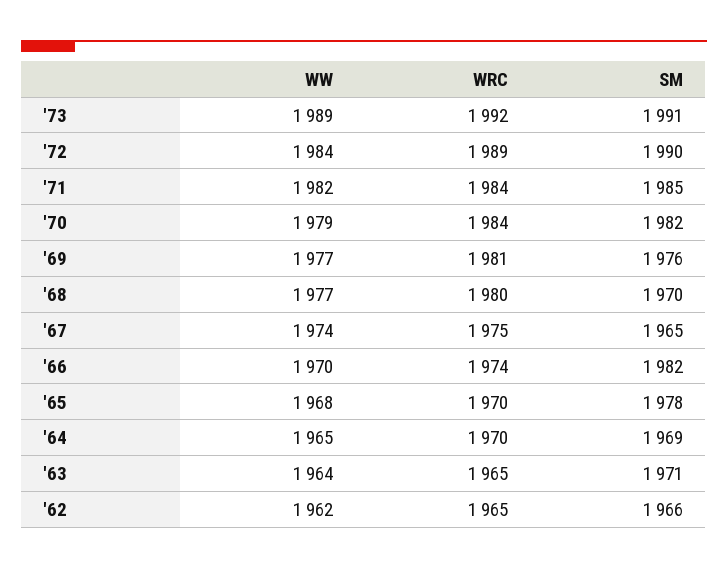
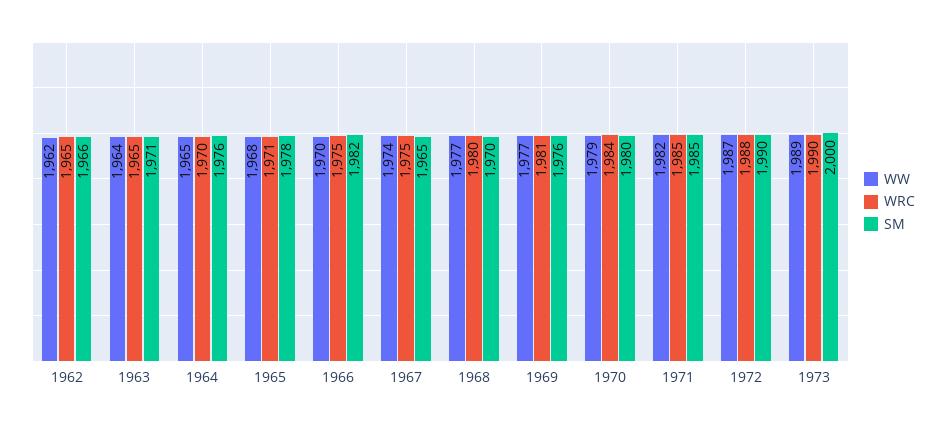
  {
    "WW": {
      "'73": 1989,
-     "'72": 1984,
+     "'72": 1987,
      "'71": 1982,
      "'70": 1979,
      "'69": 1977,
      "'68": 1977,
      "'67": 1974,
      "'66": 1970,
      "'65": 1968,
      "'64": 1965,
      "'63": 1964,
      "'62": 1962
    },
    "WRC": {
-     "'73": 1992,
+     "'73": 1990,
-     "'72": 1989,
+     "'72": 1988,
-     "'71": 1984,
+     "'71": 1985,
      "'70": 1984,
      "'69": 1981,
      "'68": 1980,
      "'67": 1975,
-     "'66": 1974,
+     "'66": 1975,
-     "'65": 1970,
+     "'65": 1971,
      "'64": 1970,
      "'63": 1965,
      "'62": 1965
    },
    "SM": {
-     "'73": 1991,
+     "'73": 2000,
      "'72": 1990,
      "'71": 1985,
-     "'70": 1982,
+     "'70": 1980,
      "'69": 1976,
      "'68": 1970,
      "'67": 1965,
      "'66": 1982,
      "'65": 1978,
-     "'64": 1969,
+     "'64": 1976,
      "'63": 1971,
      "'62": 1966
    }
  }

